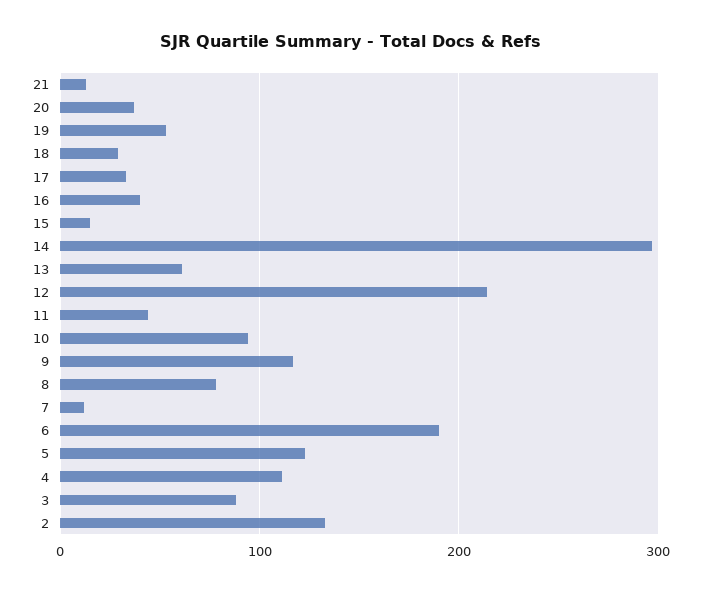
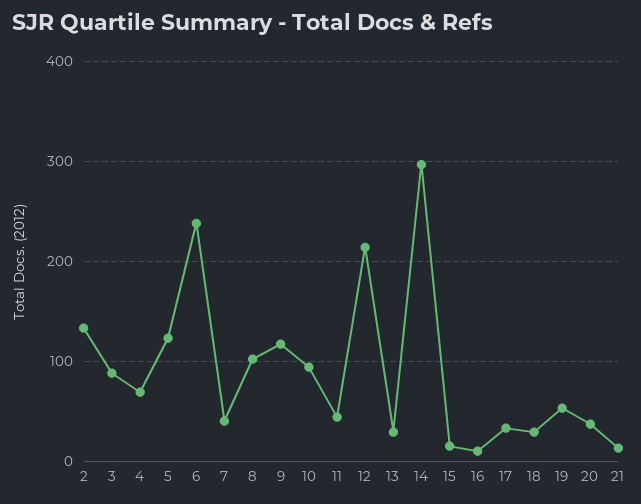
  {
    "21": 10,
    "20": 40,
    "19": 50,
    "18": 30,
    "17": 30,
-   "16": 40,
+   "16": 10,
    "15": 20,
    "14": 300,
-   "13": 60,
+   "13": 30,
    "12": 210,
    "11": 40,
    "10": 90,
    "9": 120,
-   "8": 80,
+   "8": 100,
-   "7": 10,
+   "7": 40,
-   "6": 190,
+   "6": 240,
    "5": 120,
-   "4": 110,
+   "4": 70,
    "3": 90,
    "2": 130
  }

